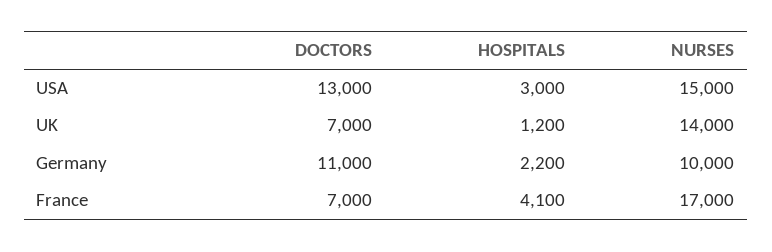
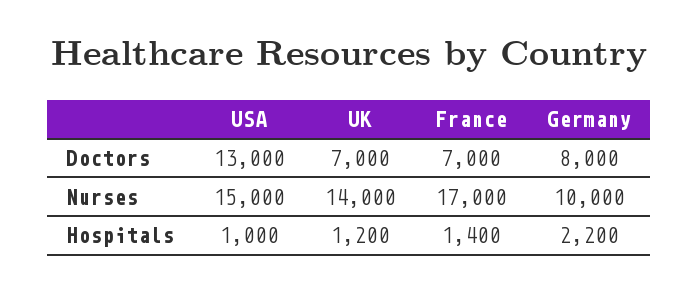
  {
    "DOCTORS": {
      "USA": 13000,
      "UK": 7000,
-     "Germany": 11000,
+     "Germany": 8000,
      "France": 7000
    },
    "HOSPITALS": {
-     "USA": 3000,
+     "USA": 1000,
      "UK": 1200,
      "Germany": 2200,
-     "France": 4100
+     "France": 1400
    },
    "NURSES": {
      "USA": 15000,
      "UK": 14000,
      "Germany": 10000,
      "France": 17000
    }
  }

